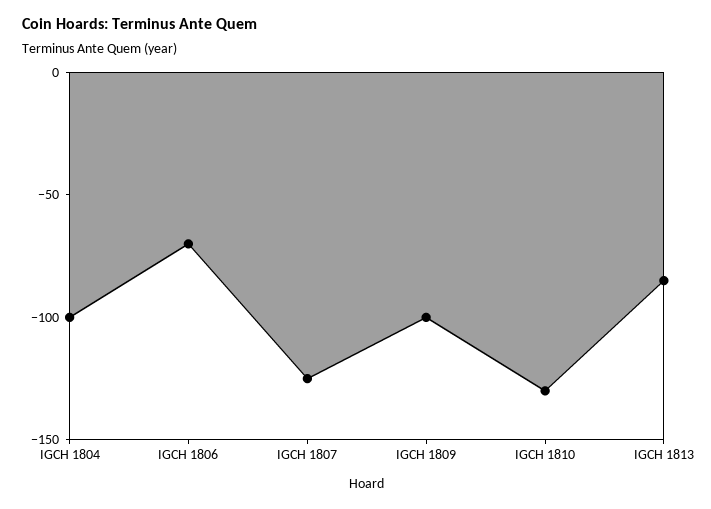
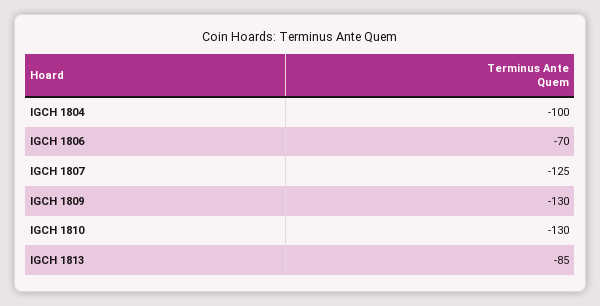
  {
    "IGCH 1804": -100,
    "IGCH 1806": -70,
    "IGCH 1807": -125,
-   "IGCH 1809": -100,
+   "IGCH 1809": -130,
    "IGCH 1810": -130,
    "IGCH 1813": -85
  }

